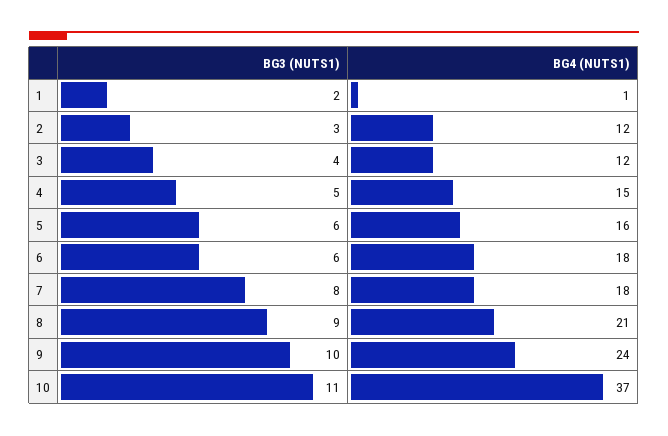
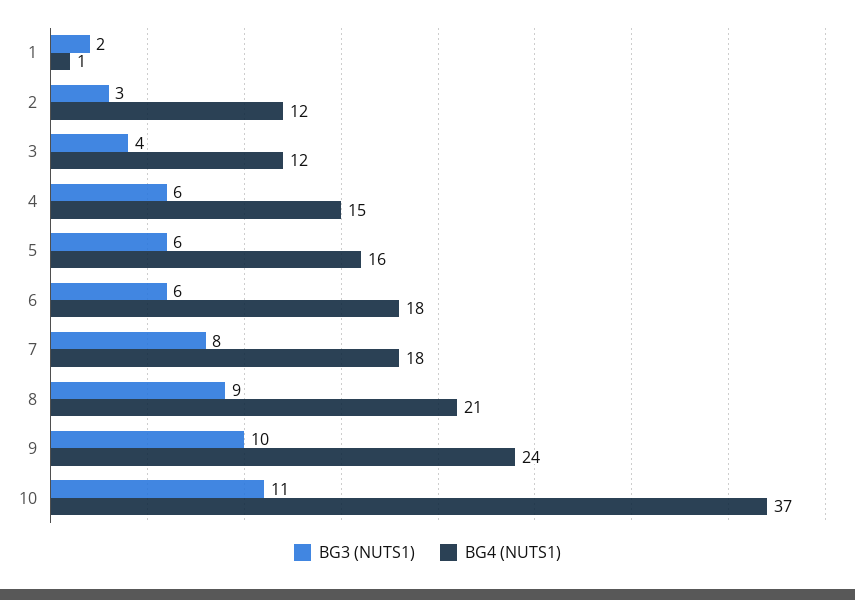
  {
    "BG3 (NUTS1)": {
      "1": 2,
      "2": 3,
      "3": 4,
-     "4": 5,
+     "4": 6,
      "5": 6,
      "6": 6,
      "7": 8,
      "8": 9,
      "9": 10,
      "10": 11
    },
    "BG4 (NUTS1)": {
      "1": 1,
      "2": 12,
      "3": 12,
      "4": 15,
      "5": 16,
      "6": 18,
      "7": 18,
      "8": 21,
      "9": 24,
      "10": 37
    }
  }

